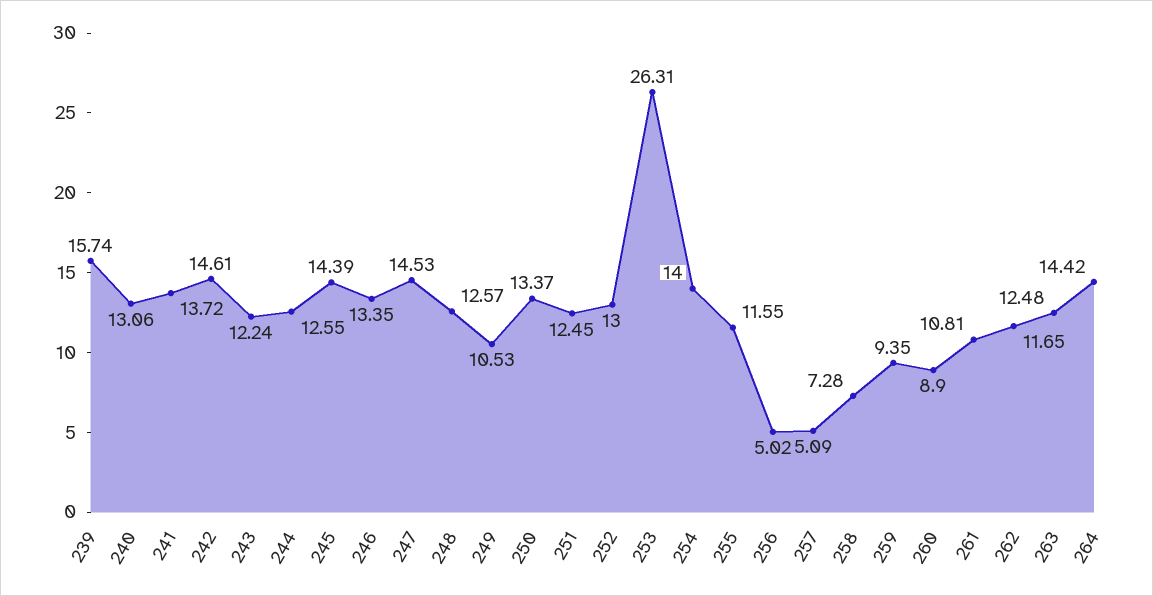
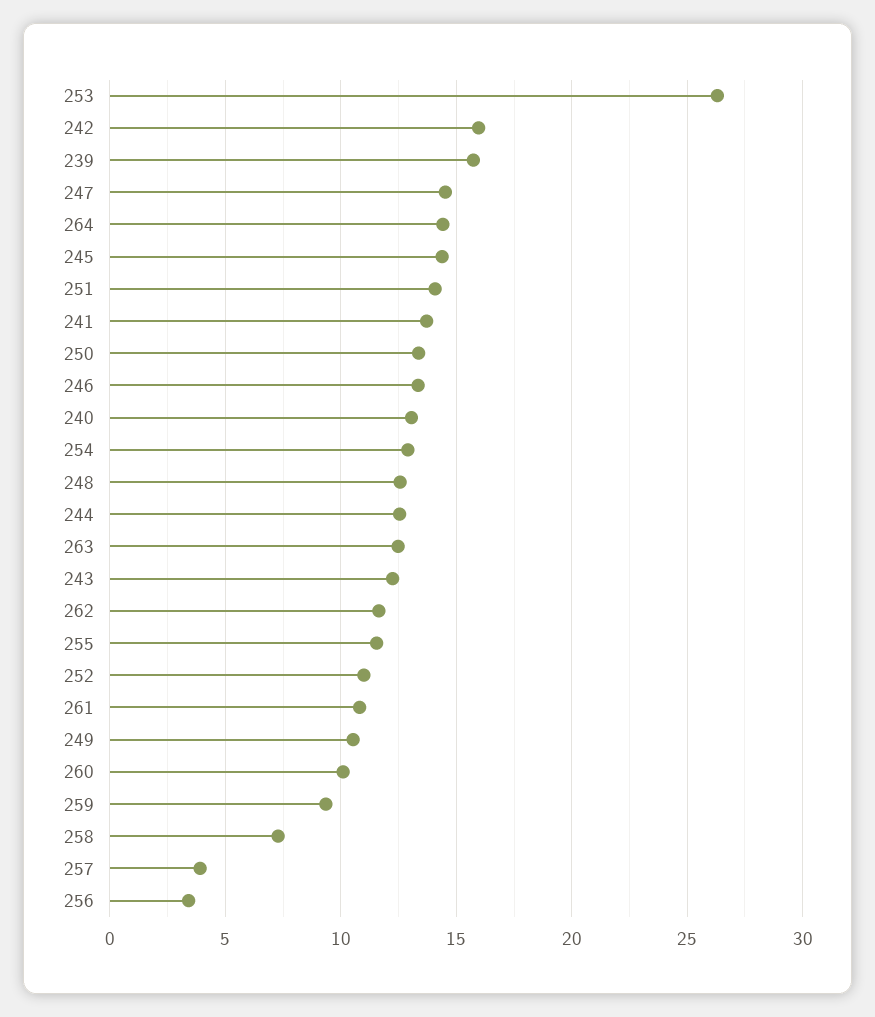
  {
    "239": 15.74,
    "240": 13.06,
    "241": 13.72,
-   "242": 14.61,
+   "242": 16,
    "243": 12.24,
    "244": 12.55,
    "245": 14.39,
    "246": 13.35,
    "247": 14.53,
    "248": 12.57,
    "249": 10.53,
    "250": 13.37,
-   "251": 12.45,
+   "251": 14,
-   "252": 13,
+   "252": 11,
    "253": 26.31,
-   "254": 14,
+   "254": 13,
    "255": 11.55,
-   "256": 5.02,
+   "256": 3.5,
-   "257": 5.09,
+   "257": 4,
    "258": 7.28,
    "259": 9.35,
-   "260": 8.9,
+   "260": 10,
    "261": 10.81,
    "262": 11.65,
    "263": 12.48,
    "264": 14.42
  }

